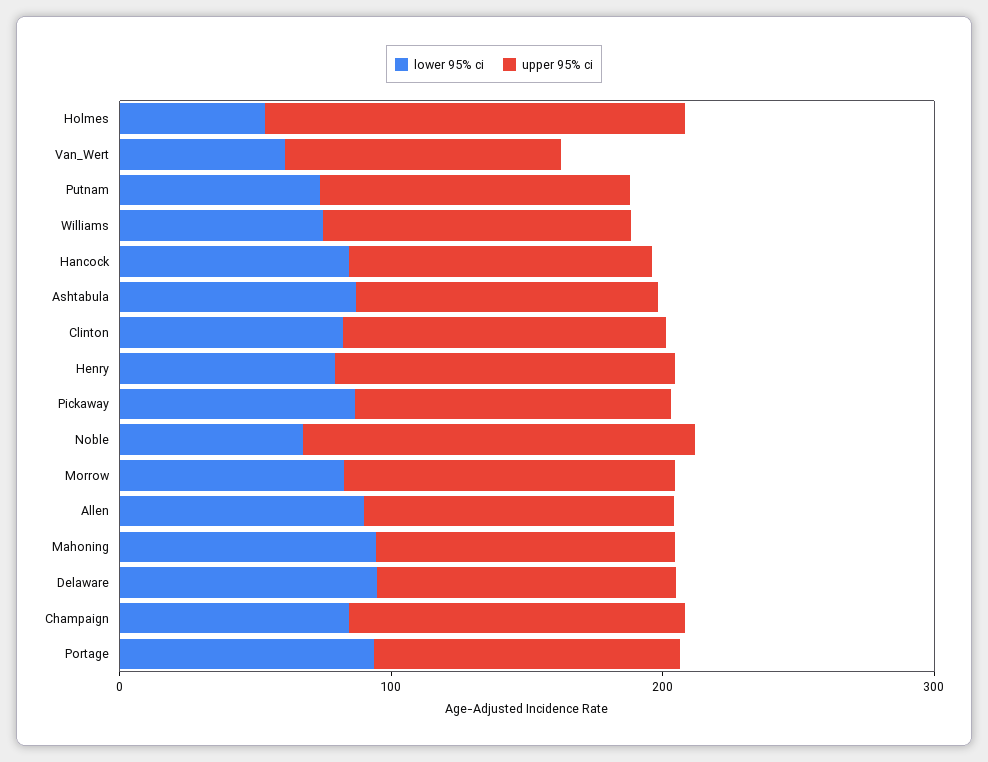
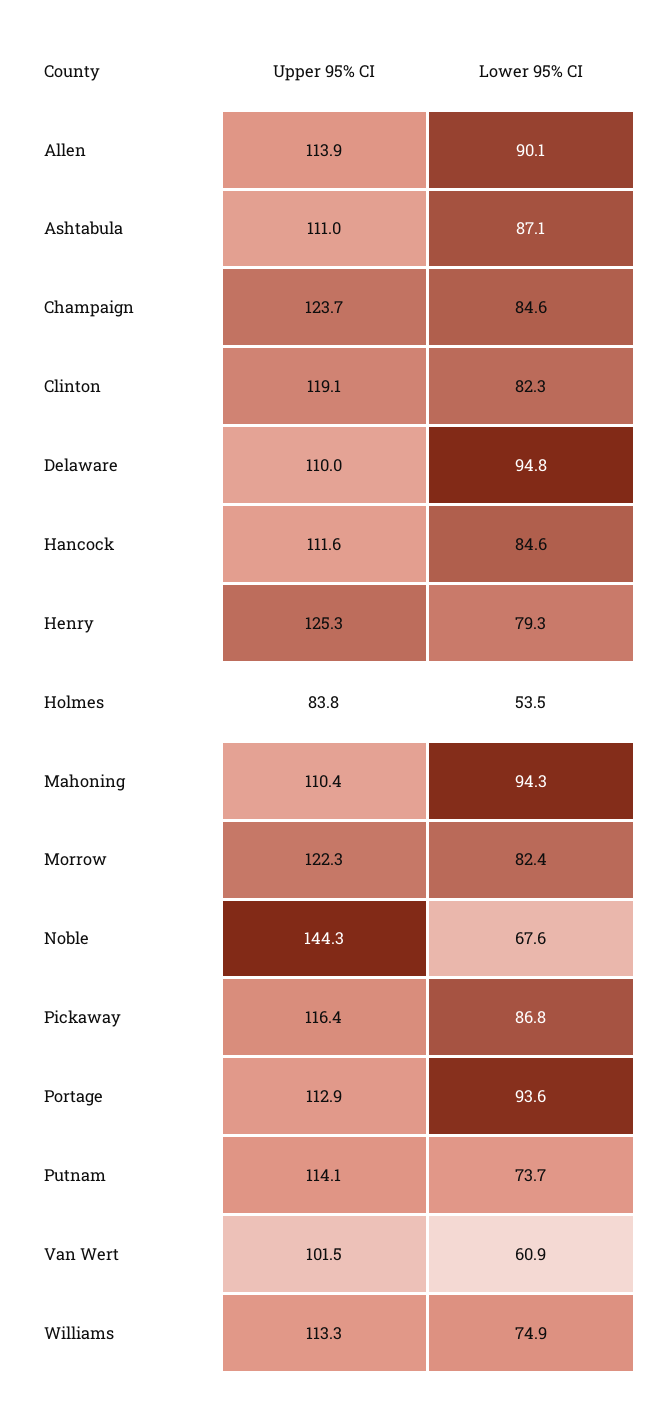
  {
    "lower 95% ci": {
      "Holmes": 53.5,
      "Van_Wert": 60.9,
      "Putnam": 73.7,
      "Williams": 74.9,
      "Hancock": 84.6,
      "Ashtabula": 87.1,
      "Clinton": 82.3,
      "Henry": 79.3,
      "Pickaway": 86.8,
      "Noble": 67.6,
      "Morrow": 82.4,
      "Allen": 90.1,
      "Mahoning": 94.3,
      "Delaware": 94.8,
      "Champaign": 84.6,
      "Portage": 93.6
    },
    "upper 95% ci": {
-     "Holmes": 160,
+     "Holmes": 83.8,
      "Van_Wert": 101.5,
      "Putnam": 114.1,
      "Williams": 113.3,
      "Hancock": 111.6,
      "Ashtabula": 111,
      "Clinton": 119.1,
      "Henry": 125.3,
      "Pickaway": 116.4,
      "Noble": 144.3,
      "Morrow": 122.3,
      "Allen": 113.9,
      "Mahoning": 110.4,
      "Delaware": 110,
      "Champaign": 123.7,
      "Portage": 112.9
    }
  }

